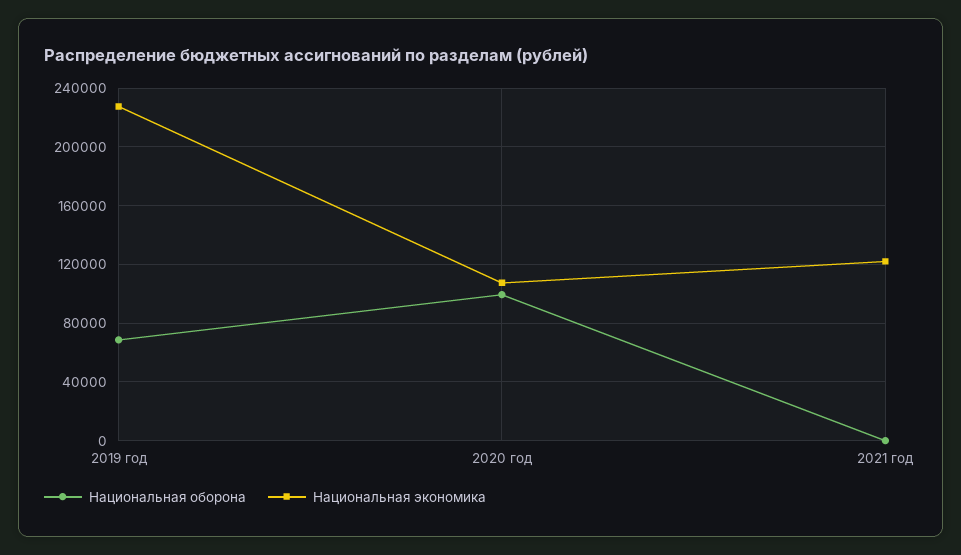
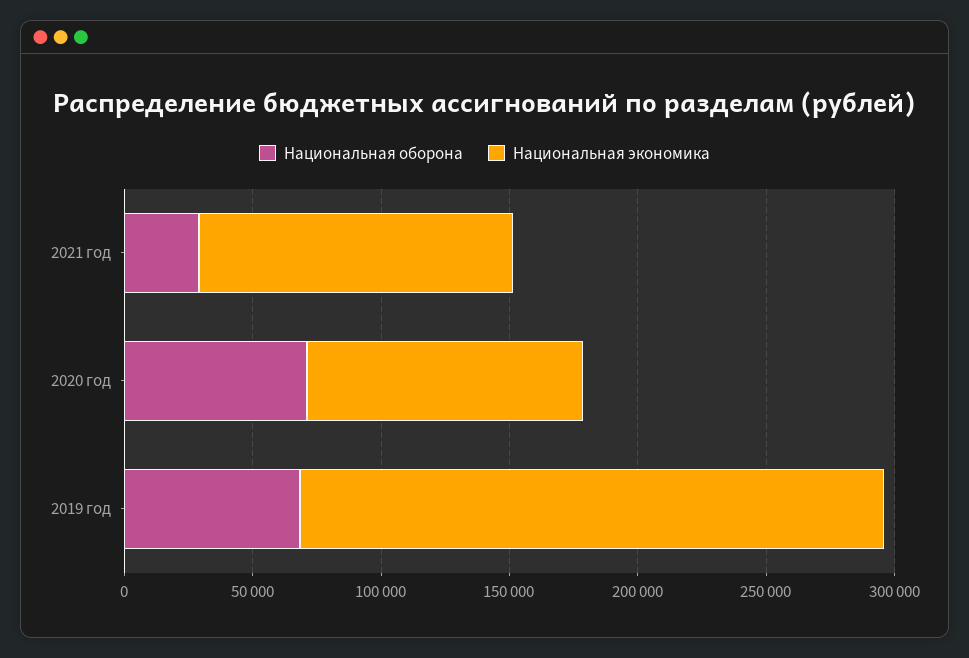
  {
    "Национальная оборона": {
      "2019 год": 70000,
-     "2020 год": 100000,
+     "2020 год": 70000,
-     "2021 год": 0
+     "2021 год": 30000
    },
    "Национальная экономика": {
      "2019 год": 230000,
      "2020 год": 105000,
      "2021 год": 120000
    }
  }

